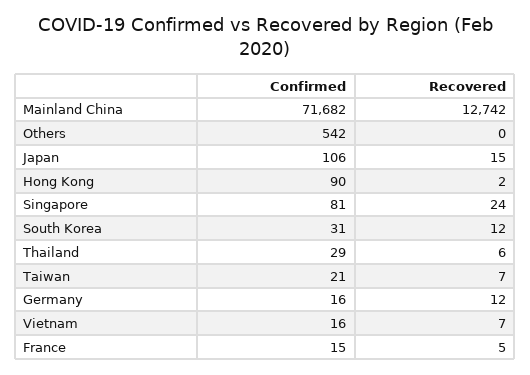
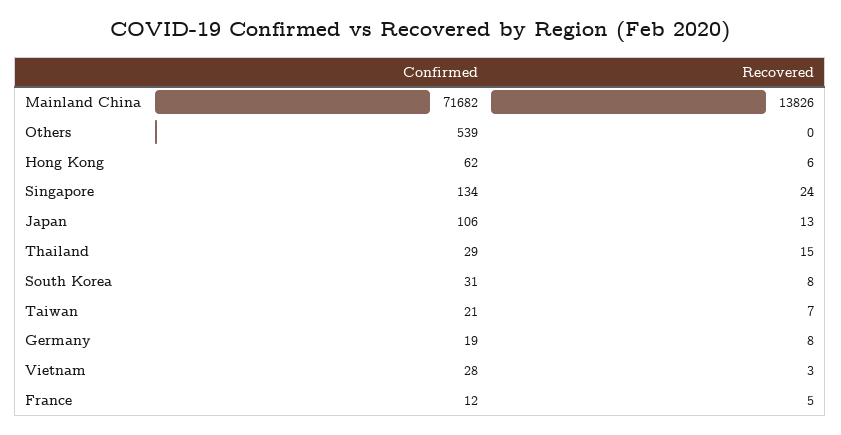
  {
    "Confirmed": {
      "Mainland China": 71682,
-     "Others": 542,
+     "Others": 539,
      "Japan": 106,
-     "Hong Kong": 90,
+     "Hong Kong": 62,
-     "Singapore": 81,
+     "Singapore": 134,
      "South Korea": 31,
      "Thailand": 29,
      "Taiwan": 21,
-     "Germany": 16,
+     "Germany": 19,
-     "Vietnam": 16,
+     "Vietnam": 28,
-     "France": 15
+     "France": 12
    },
    "Recovered": {
-     "Mainland China": 12742,
+     "Mainland China": 13826,
      "Others": 0,
-     "Japan": 15,
+     "Japan": 13,
-     "Hong Kong": 2,
+     "Hong Kong": 6,
      "Singapore": 24,
-     "South Korea": 12,
+     "South Korea": 8,
-     "Thailand": 6,
+     "Thailand": 15,
      "Taiwan": 7,
-     "Germany": 12,
+     "Germany": 8,
-     "Vietnam": 7,
+     "Vietnam": 3,
      "France": 5
    }
  }

